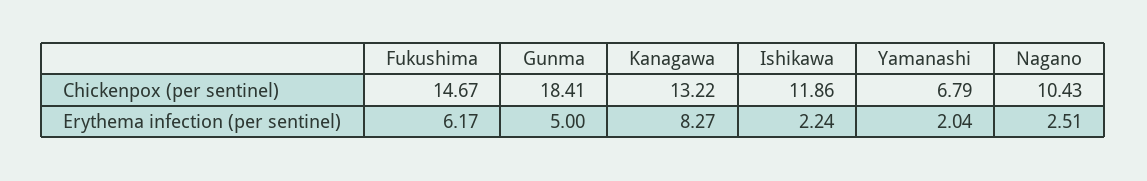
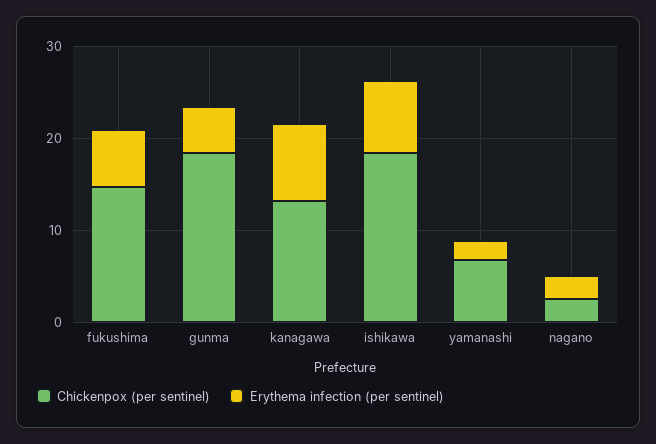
  {
    "Chickenpox (per sentinel)": {
      "Fukushima": 14.67,
      "Gunma": 18.41,
      "Kanagawa": 13.22,
-     "Ishikawa": 11.86,
+     "Ishikawa": 18,
      "Yamanashi": 6.79,
-     "Nagano": 10.43
+     "Nagano": 2
    },
    "Erythema infection (per sentinel)": {
      "Fukushima": 6.17,
      "Gunma": 5,
      "Kanagawa": 8.27,
-     "Ishikawa": 2.24,
+     "Ishikawa": 8,
      "Yamanashi": 2.04,
      "Nagano": 2.51
    }
  }

